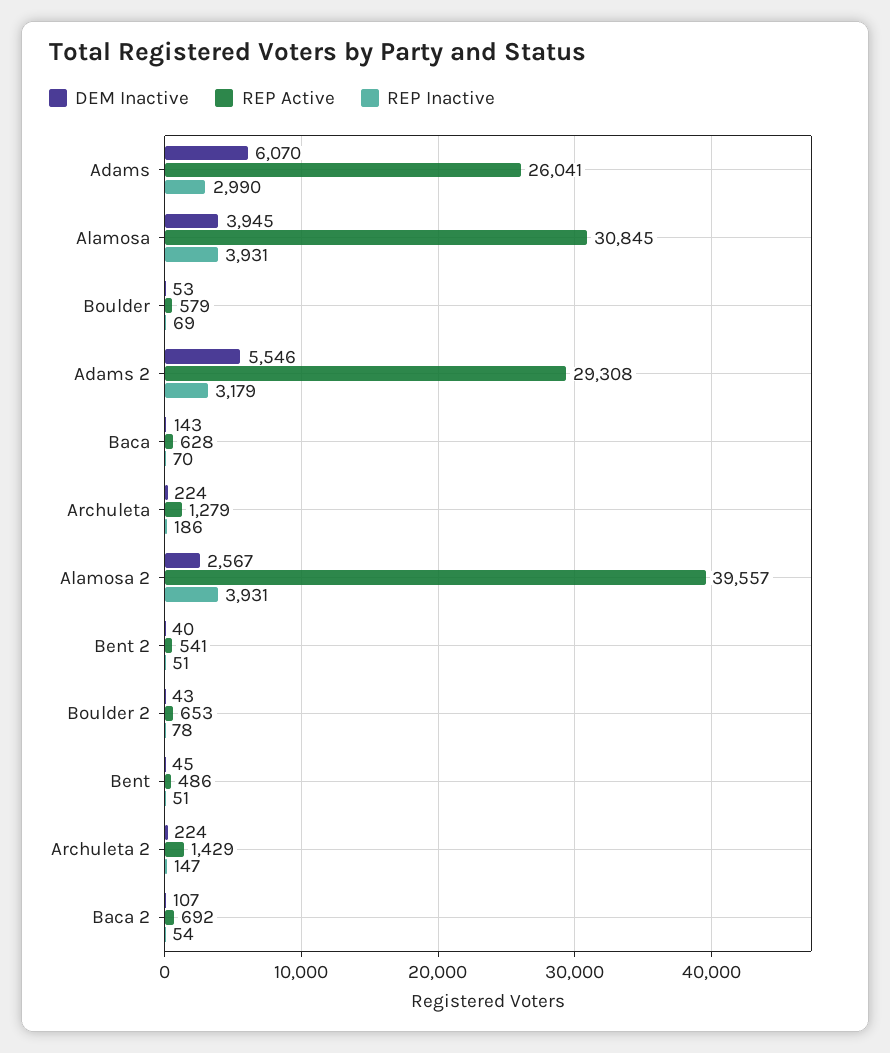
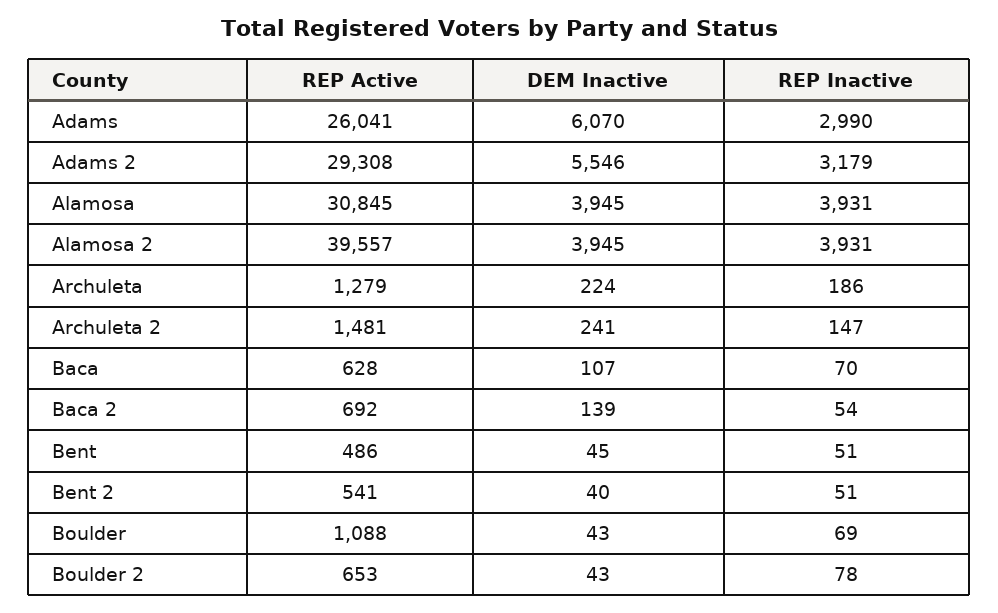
  {
    "DEM Inactive": {
      "Adams": 6070,
      "Alamosa": 3945,
-     "Boulder": 53,
+     "Boulder": 43,
      "Adams 2": 5546,
-     "Baca": 143,
+     "Baca": 107,
      "Archuleta": 224,
-     "Alamosa 2": 2567,
+     "Alamosa 2": 3945,
      "Bent 2": 40,
      "Boulder 2": 43,
      "Bent": 45,
-     "Archuleta 2": 224,
+     "Archuleta 2": 241,
-     "Baca 2": 107
+     "Baca 2": 139
    },
    "REP Active": {
      "Adams": 26041,
      "Alamosa": 30845,
-     "Boulder": 579,
+     "Boulder": 1088,
      "Adams 2": 29308,
      "Baca": 628,
      "Archuleta": 1279,
      "Alamosa 2": 39557,
      "Bent 2": 541,
      "Boulder 2": 653,
      "Bent": 486,
-     "Archuleta 2": 1429,
+     "Archuleta 2": 1481,
      "Baca 2": 692
    },
    "REP Inactive": {
      "Adams": 2990,
      "Alamosa": 3931,
      "Boulder": 69,
      "Adams 2": 3179,
      "Baca": 70,
      "Archuleta": 186,
      "Alamosa 2": 3931,
      "Bent 2": 51,
      "Boulder 2": 78,
      "Bent": 51,
      "Archuleta 2": 147,
      "Baca 2": 54
    }
  }

